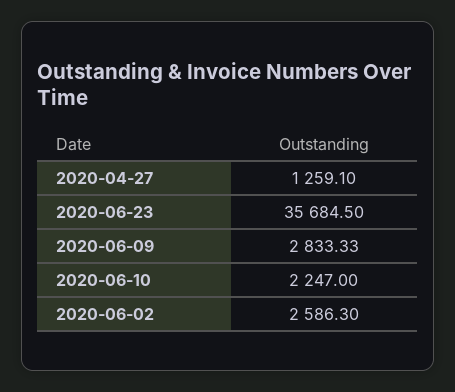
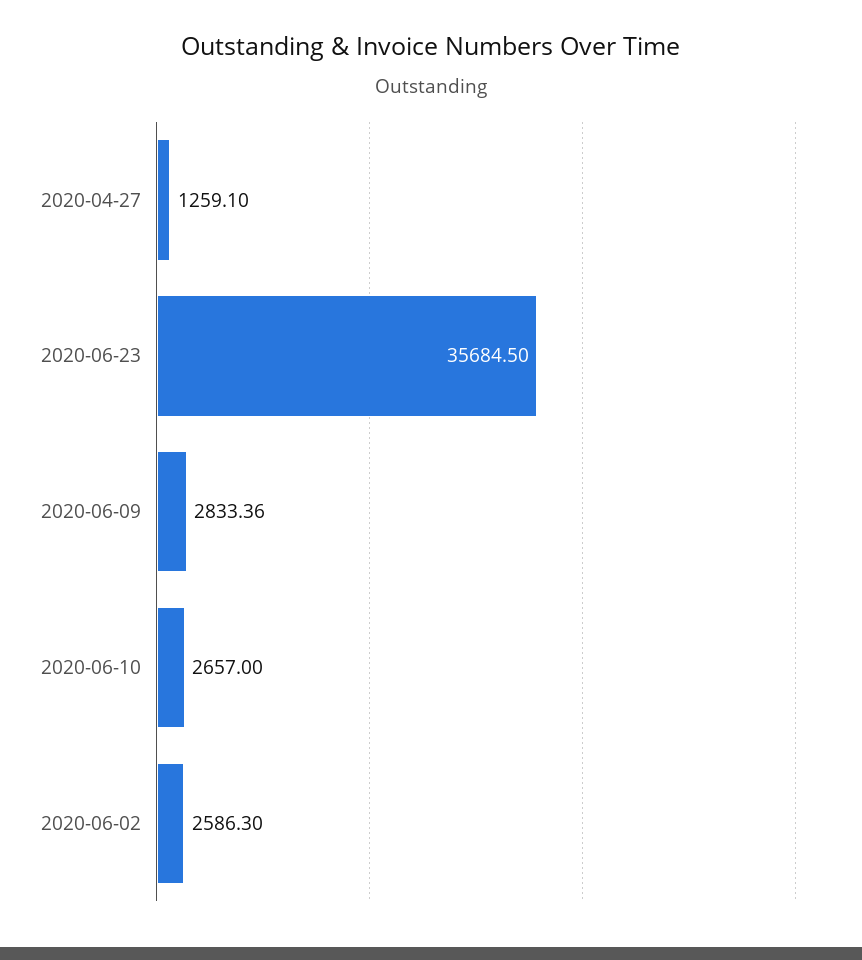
  {
    "2020-04-27": 1259.1,
    "2020-06-23": 35684.5,
-   "2020-06-09": 2833.33,
+   "2020-06-09": 2833.36,
-   "2020-06-10": 2247,
+   "2020-06-10": 2657,
    "2020-06-02": 2586.3
  }

